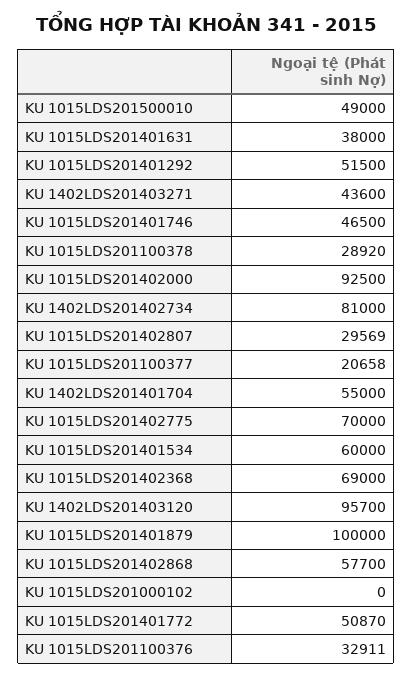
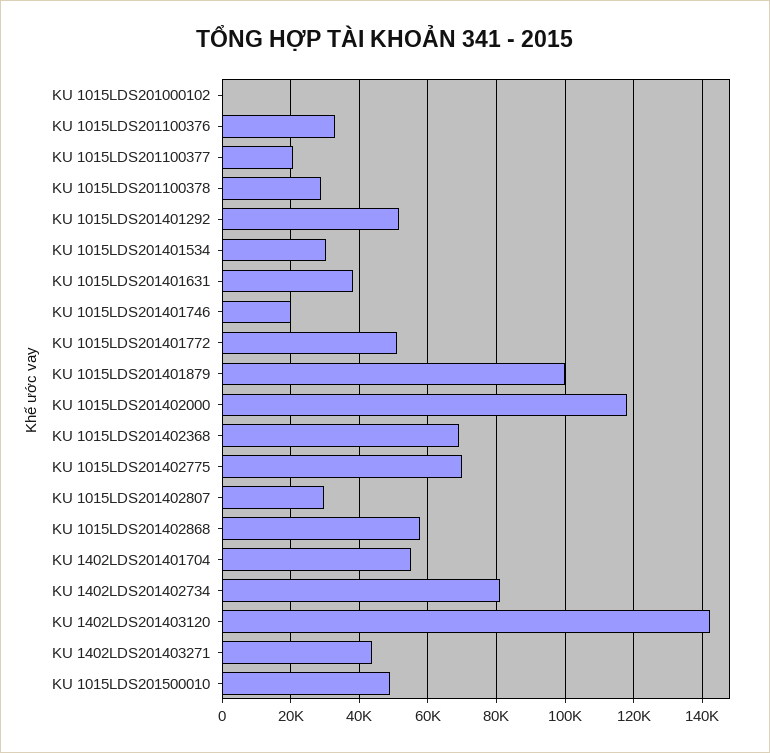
  {
    "KU 1015LDS201500010": 49000,
    "KU 1015LDS201401631": 38000,
    "KU 1015LDS201401292": 51500,
    "KU 1402LDS201403271": 43600,
-   "KU 1015LDS201401746": 46500,
+   "KU 1015LDS201401746": 20000,
    "KU 1015LDS201100378": 28920,
-   "KU 1015LDS201402000": 92500,
+   "KU 1015LDS201402000": 118000,
    "KU 1402LDS201402734": 81000,
    "KU 1015LDS201402807": 29569,
    "KU 1015LDS201100377": 20658,
    "KU 1402LDS201401704": 55000,
    "KU 1015LDS201402775": 70000,
-   "KU 1015LDS201401534": 60000,
+   "KU 1015LDS201401534": 30000,
    "KU 1015LDS201402368": 69000,
-   "KU 1402LDS201403120": 95700,
+   "KU 1402LDS201403120": 142000,
    "KU 1015LDS201401879": 100000,
    "KU 1015LDS201402868": 57700,
    "KU 1015LDS201000102": 0,
    "KU 1015LDS201401772": 50870,
    "KU 1015LDS201100376": 32911
  }

